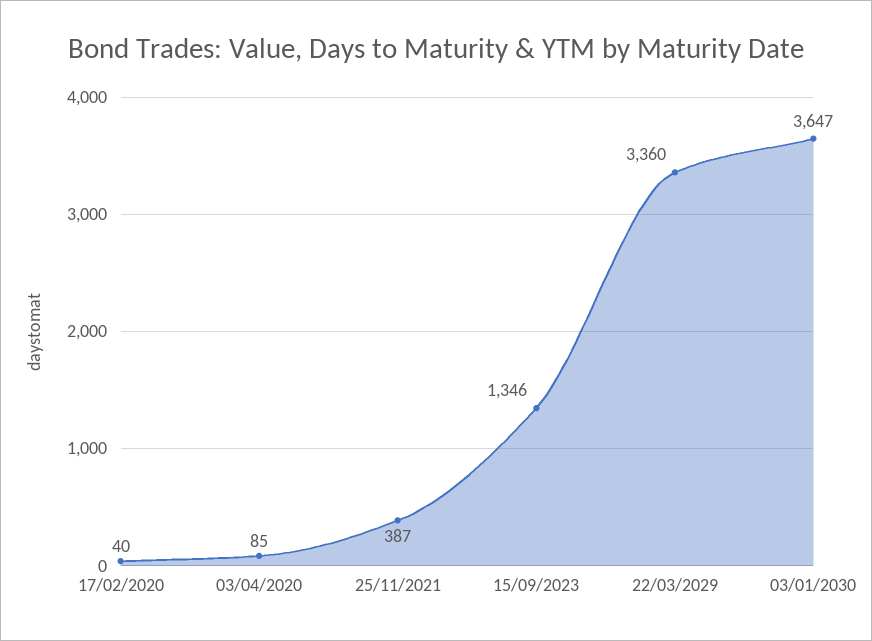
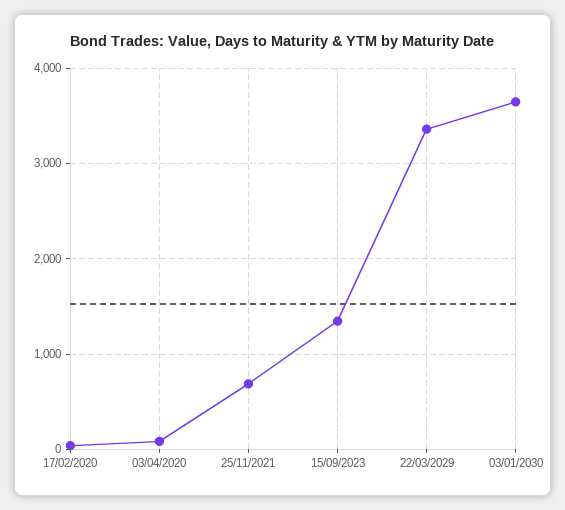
  {
    "17/02/2020": 40,
    "03/04/2020": 85,
-   "25/11/2021": 387,
+   "25/11/2021": 700,
    "15/09/2023": 1346,
    "22/03/2029": 3360,
    "03/01/2030": 3647
  }

